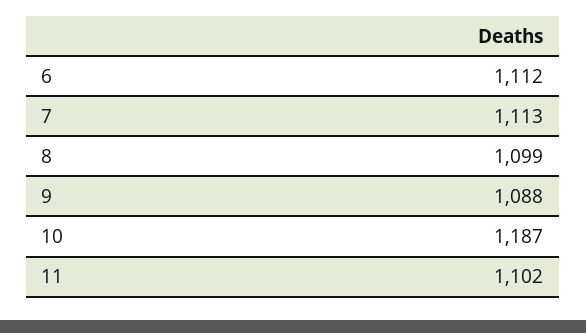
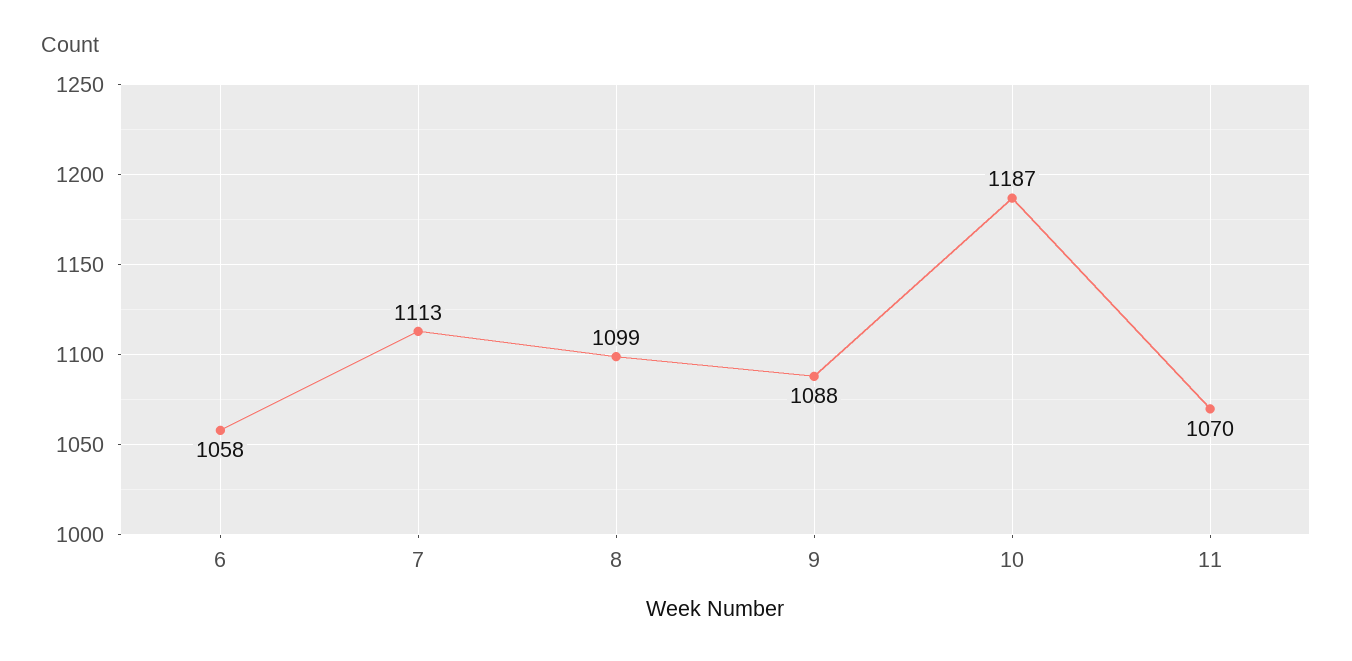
  {
-   "6": 1112,
+   "6": 1058,
    "7": 1113,
    "8": 1099,
    "9": 1088,
    "10": 1187,
-   "11": 1102
+   "11": 1070
  }

